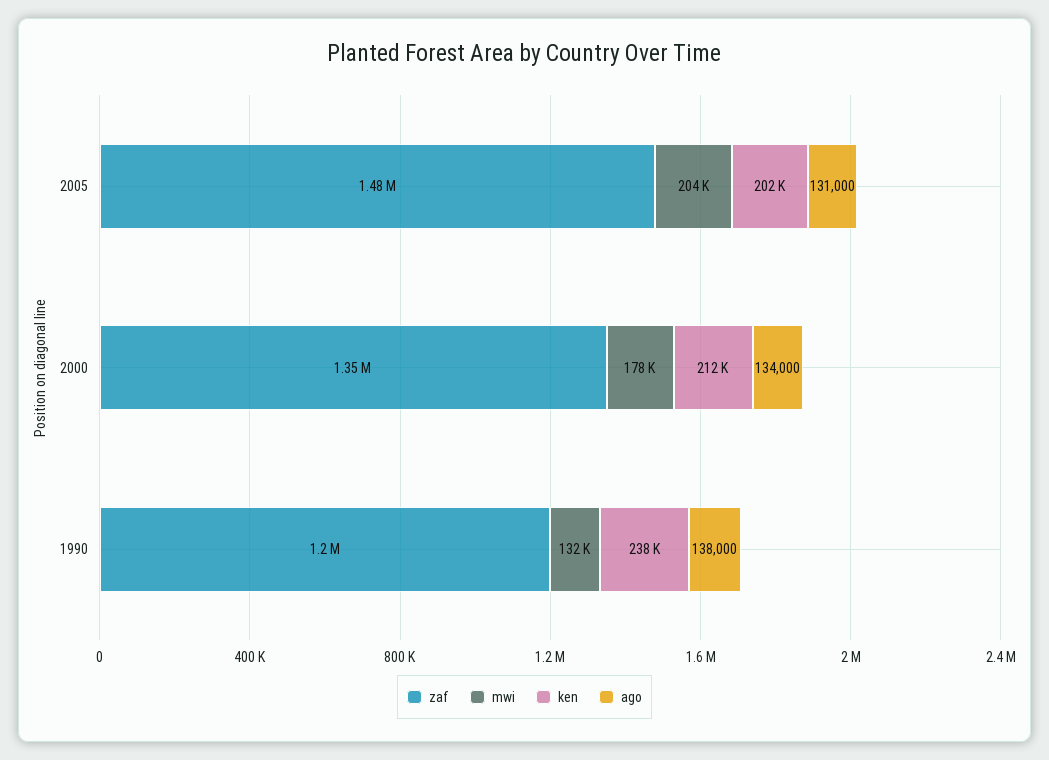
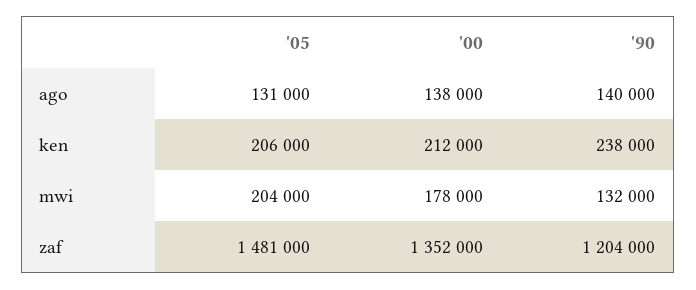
  {
    "zaf": {
      "2005": 1481000,
      "2000": 1352000,
      "1990": 1204000
    },
    "mwi": {
      "2005": 204000,
      "2000": 178000,
      "1990": 132000
    },
    "ken": {
-     "2005": 202000,
+     "2005": 206000,
      "2000": 212000,
      "1990": 238000
    },
    "ago": {
      "2005": 131000,
-     "2000": 134000,
+     "2000": 138000,
-     "1990": 138000
+     "1990": 140000
    }
  }

